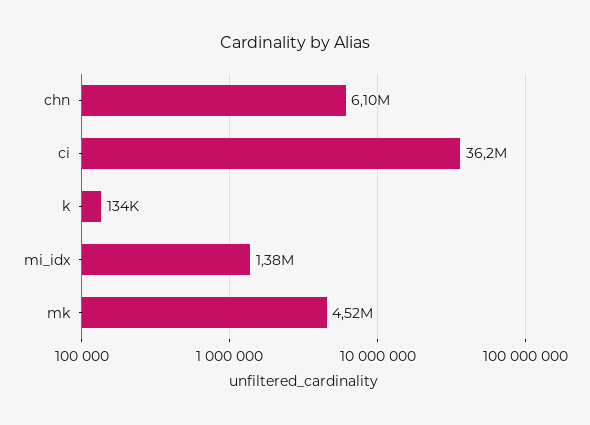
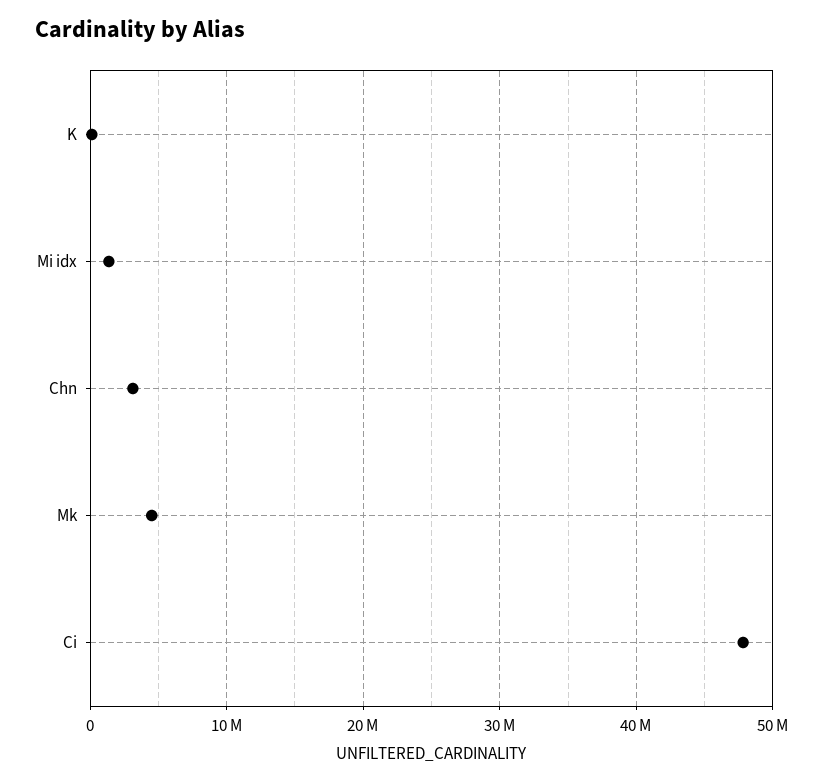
  {
-   "chn": 6100000,
+   "chn": 3000000,
-   "ci": 36200000,
+   "ci": 48000000,
    "k": 134000,
    "mi_idx": 1380000,
    "mk": 4520000
  }

